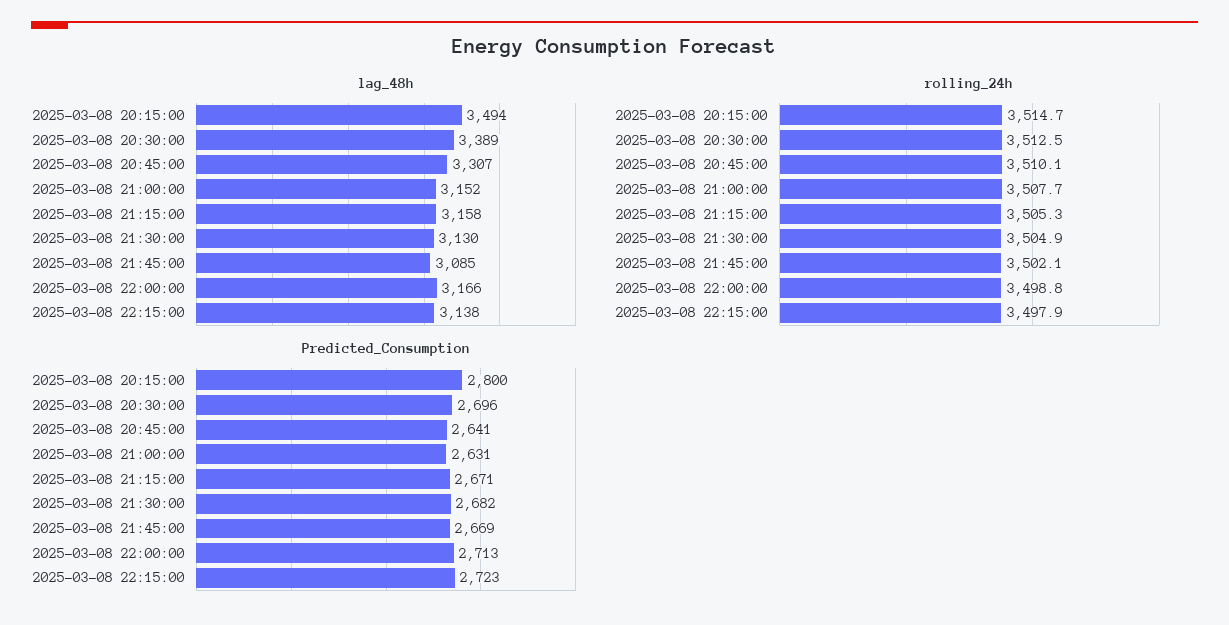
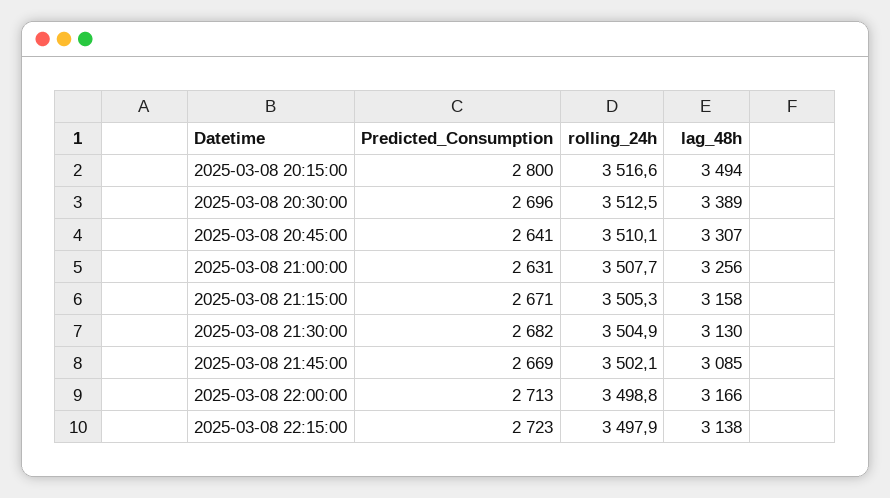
  {
    "lag_48h": {
      "2025-03-08 20:15:00": 3494,
      "2025-03-08 20:30:00": 3389,
      "2025-03-08 20:45:00": 3307,
-     "2025-03-08 21:00:00": 3152,
+     "2025-03-08 21:00:00": 3256,
      "2025-03-08 21:15:00": 3158,
      "2025-03-08 21:30:00": 3130,
      "2025-03-08 21:45:00": 3085,
      "2025-03-08 22:00:00": 3166,
      "2025-03-08 22:15:00": 3138
    },
    "rolling_24h": {
-     "2025-03-08 20:15:00": 3514.7,
+     "2025-03-08 20:15:00": 3516.6,
      "2025-03-08 20:30:00": 3512.5,
      "2025-03-08 20:45:00": 3510.1,
      "2025-03-08 21:00:00": 3507.7,
      "2025-03-08 21:15:00": 3505.3,
      "2025-03-08 21:30:00": 3504.9,
      "2025-03-08 21:45:00": 3502.1,
      "2025-03-08 22:00:00": 3498.8,
      "2025-03-08 22:15:00": 3497.9
    },
    "Predicted_Consumption": {
      "2025-03-08 20:15:00": 2800,
      "2025-03-08 20:30:00": 2696,
      "2025-03-08 20:45:00": 2641,
      "2025-03-08 21:00:00": 2631,
      "2025-03-08 21:15:00": 2671,
      "2025-03-08 21:30:00": 2682,
      "2025-03-08 21:45:00": 2669,
      "2025-03-08 22:00:00": 2713,
      "2025-03-08 22:15:00": 2723
    }
  }

